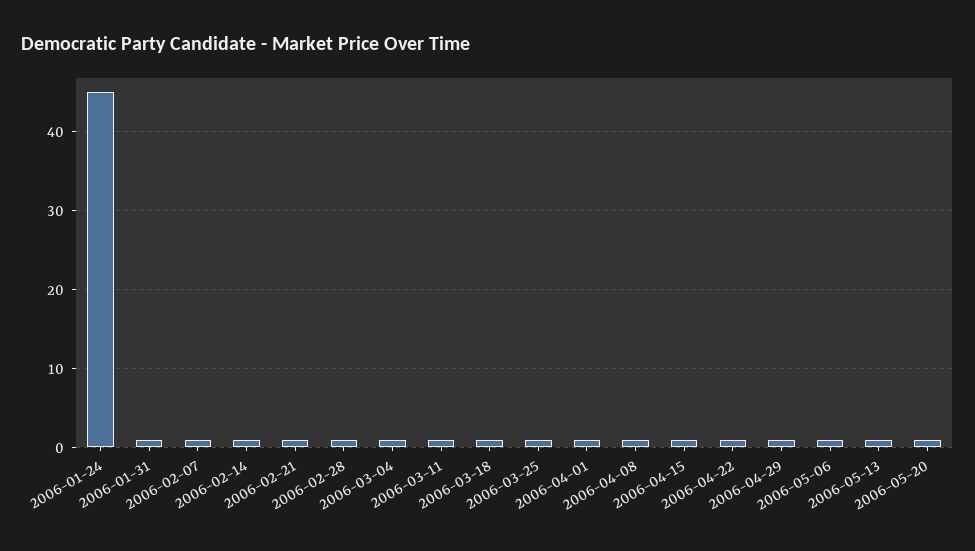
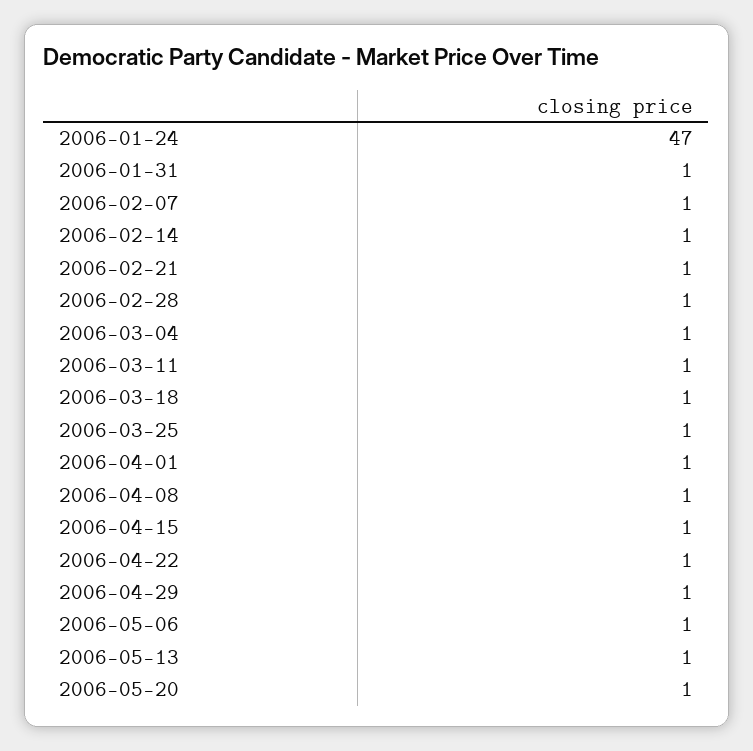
  {
-   "2006-01-24": 45,
+   "2006-01-24": 47,
    "2006-01-31": 1,
    "2006-02-07": 1,
    "2006-02-14": 1,
    "2006-02-21": 1,
    "2006-02-28": 1,
    "2006-03-04": 1,
    "2006-03-11": 1,
    "2006-03-18": 1,
    "2006-03-25": 1,
    "2006-04-01": 1,
    "2006-04-08": 1,
    "2006-04-15": 1,
    "2006-04-22": 1,
    "2006-04-29": 1,
    "2006-05-06": 1,
    "2006-05-13": 1,
    "2006-05-20": 1
  }

